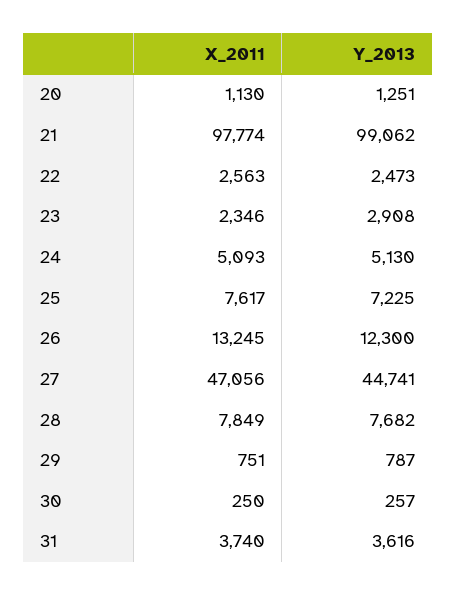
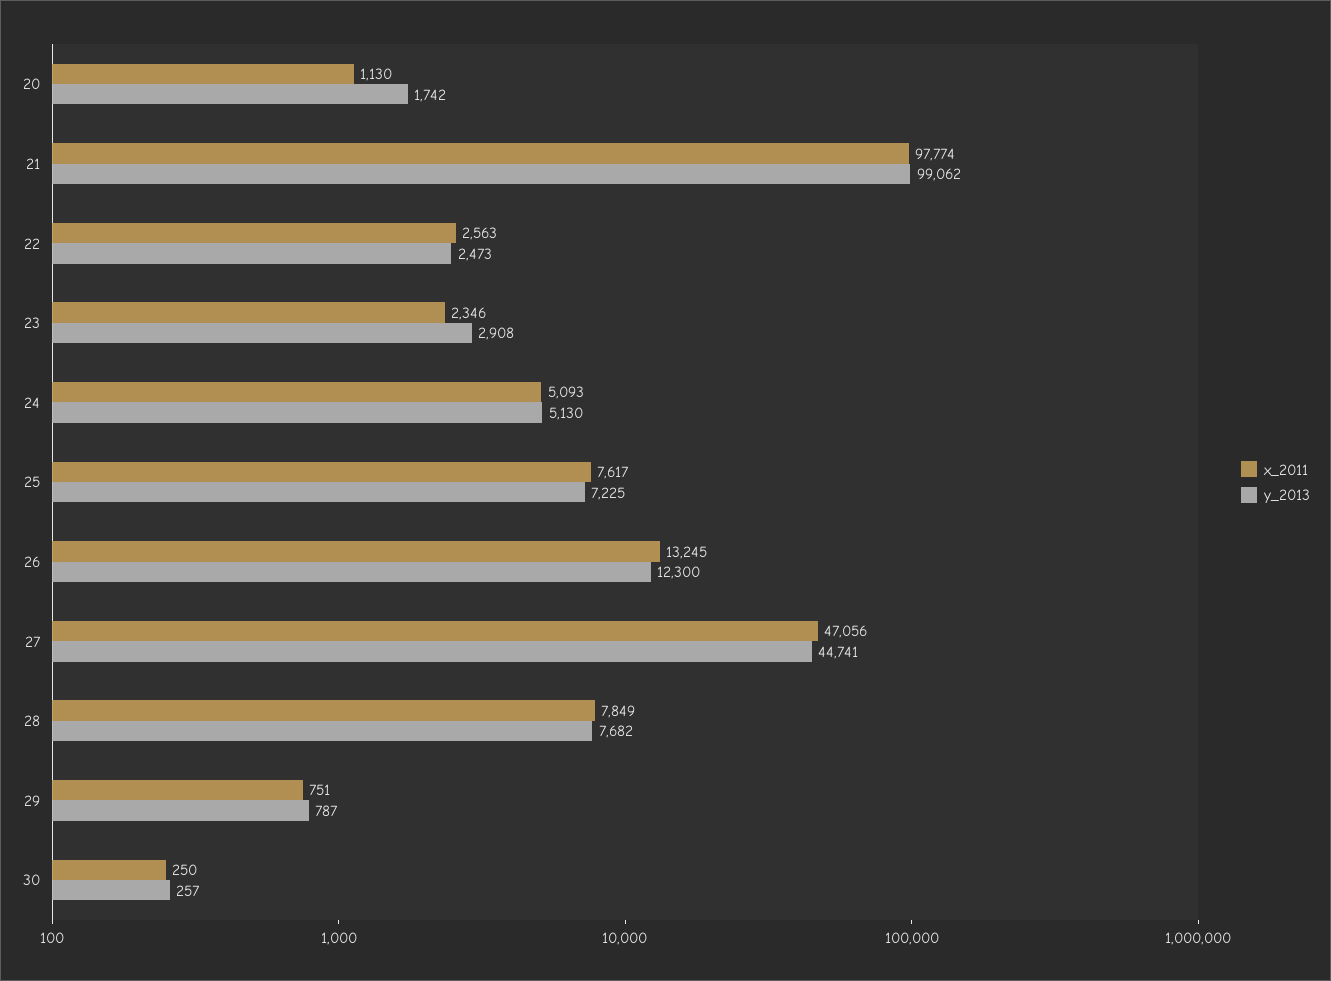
  {
    "X_2011": {
      "20": 1130,
      "21": 97774,
      "22": 2563,
      "23": 2346,
      "24": 5093,
      "25": 7617,
      "26": 13245,
      "27": 47056,
      "28": 7849,
      "29": 751,
-     "30": 250,
+     "30": 250
-     "31": 3740
    },
    "Y_2013": {
-     "20": 1251,
+     "20": 1742,
      "21": 99062,
      "22": 2473,
      "23": 2908,
      "24": 5130,
      "25": 7225,
      "26": 12300,
      "27": 44741,
      "28": 7682,
      "29": 787,
-     "30": 257,
+     "30": 257
-     "31": 3616
    }
  }

